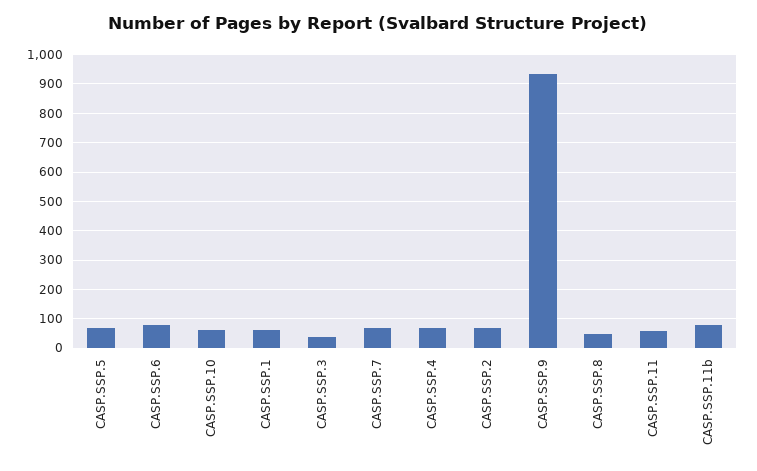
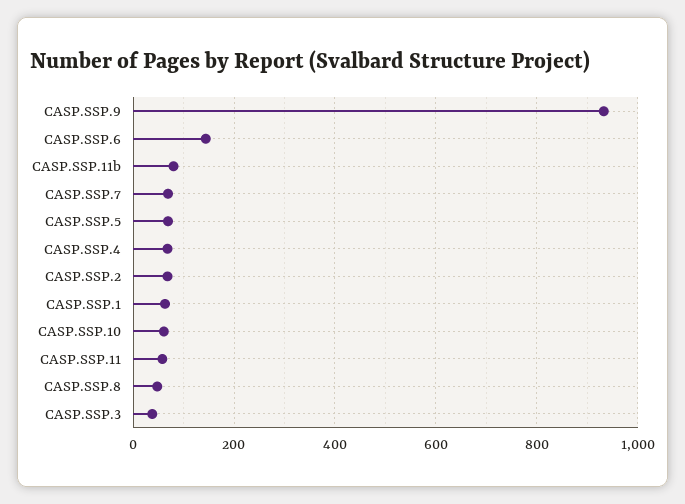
  {
    "CASP.SSP.5": 60,
-   "CASP.SSP.6": 75,
+   "CASP.SSP.6": 140,
    "CASP.SSP.10": 60,
    "CASP.SSP.1": 60,
    "CASP.SSP.3": 40,
    "CASP.SSP.7": 60,
    "CASP.SSP.4": 60,
    "CASP.SSP.2": 60,
    "CASP.SSP.9": 940,
    "CASP.SSP.8": 40,
    "CASP.SSP.11": 60,
    "CASP.SSP.11b": 80
  }

